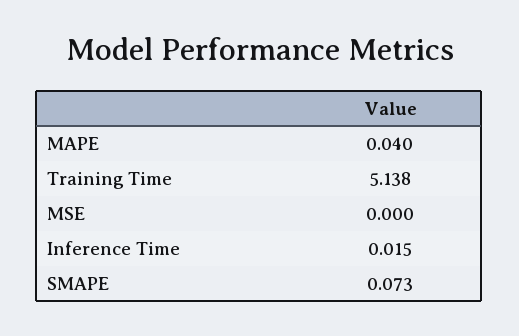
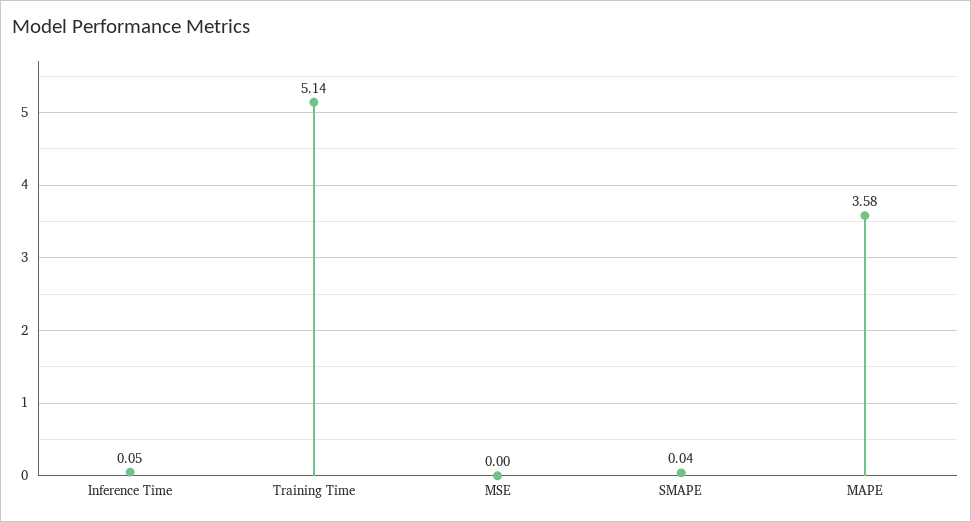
  {
-   "MAPE": 0.04,
+   "MAPE": 3.58,
    "Training Time": 5.138,
    "MSE": 0,
-   "Inference Time": 0.015,
+   "Inference Time": 0.05,
-   "SMAPE": 0.073
+   "SMAPE": 0.04
  }

